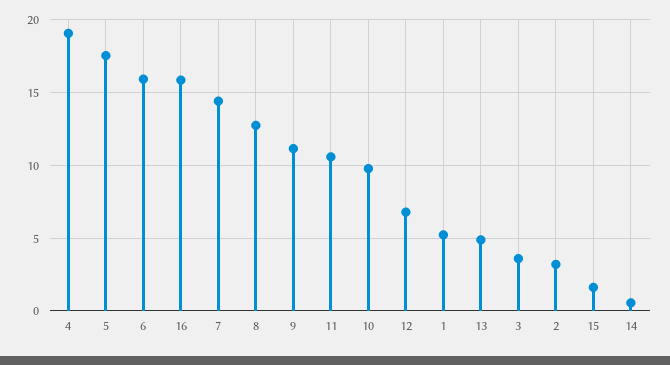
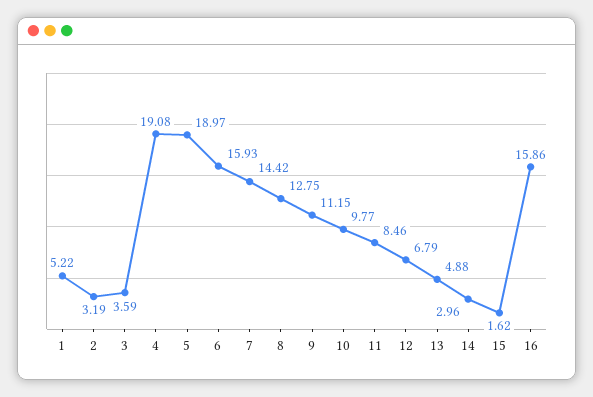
  {
    "4": 19.08,
-   "5": 17.5,
+   "5": 18.97,
    "6": 15.93,
    "16": 15.86,
    "7": 14.42,
    "8": 12.75,
    "9": 11.15,
-   "11": 10.5,
+   "11": 8.46,
    "10": 9.77,
    "12": 6.79,
    "1": 5.22,
    "13": 4.88,
    "3": 3.59,
    "2": 3.19,
    "15": 1.62,
-   "14": 0.5
+   "14": 2.96
  }

